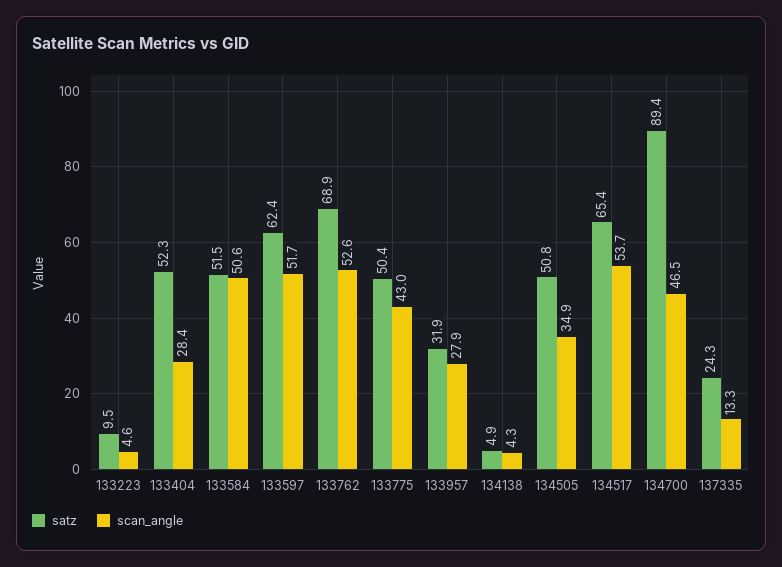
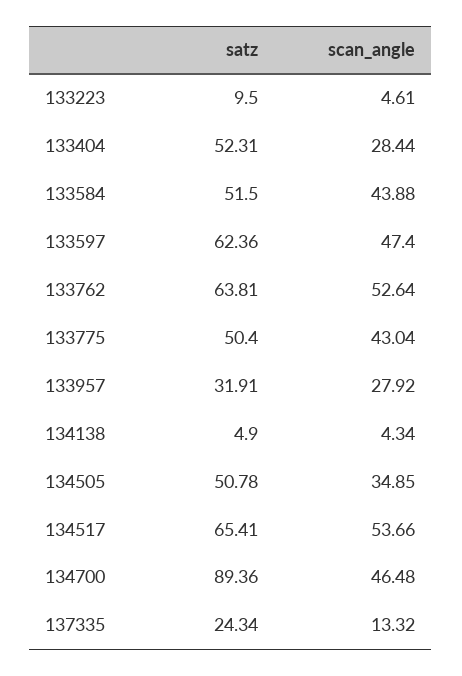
  {
    "satz": {
      "133223": 9.5,
      "133404": 52.31,
      "133584": 51.5,
      "133597": 62.36,
-     "133762": 68.9,
+     "133762": 63.81,
      "133775": 50.4,
      "133957": 31.91,
      "134138": 4.9,
      "134505": 50.78,
      "134517": 65.41,
      "134700": 89.36,
      "137335": 24.34
    },
    "scan_angle": {
      "133223": 4.61,
      "133404": 28.44,
-     "133584": 50.6,
+     "133584": 43.88,
-     "133597": 51.7,
+     "133597": 47.4,
      "133762": 52.64,
      "133775": 43.04,
      "133957": 27.92,
      "134138": 4.34,
      "134505": 34.85,
      "134517": 53.66,
      "134700": 46.48,
      "137335": 13.32
    }
  }

